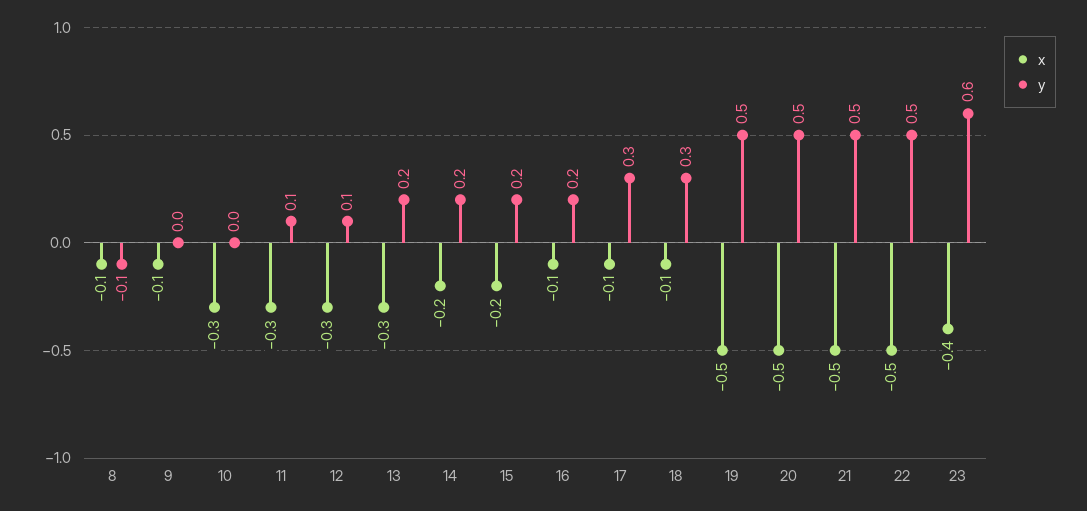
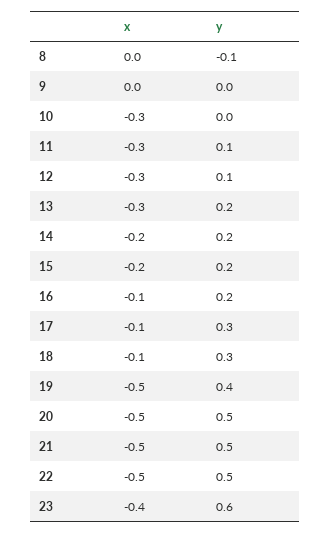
  {
    "x": {
-     "8": -0.1,
+     "8": 0,
-     "9": -0.1,
+     "9": 0,
      "10": -0.3,
      "11": -0.3,
      "12": -0.3,
      "13": -0.3,
      "14": -0.2,
      "15": -0.2,
      "16": -0.1,
      "17": -0.1,
      "18": -0.1,
      "19": -0.5,
      "20": -0.5,
      "21": -0.5,
      "22": -0.5,
      "23": -0.4
    },
    "y": {
      "8": -0.1,
      "9": 0,
      "10": 0,
      "11": 0.1,
      "12": 0.1,
      "13": 0.2,
      "14": 0.2,
      "15": 0.2,
      "16": 0.2,
      "17": 0.3,
      "18": 0.3,
-     "19": 0.5,
+     "19": 0.4,
      "20": 0.5,
      "21": 0.5,
      "22": 0.5,
      "23": 0.6
    }
  }

